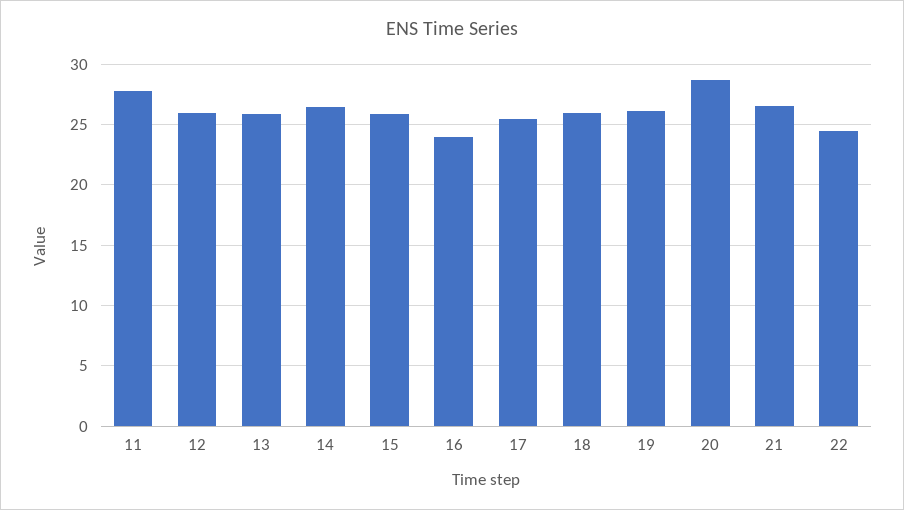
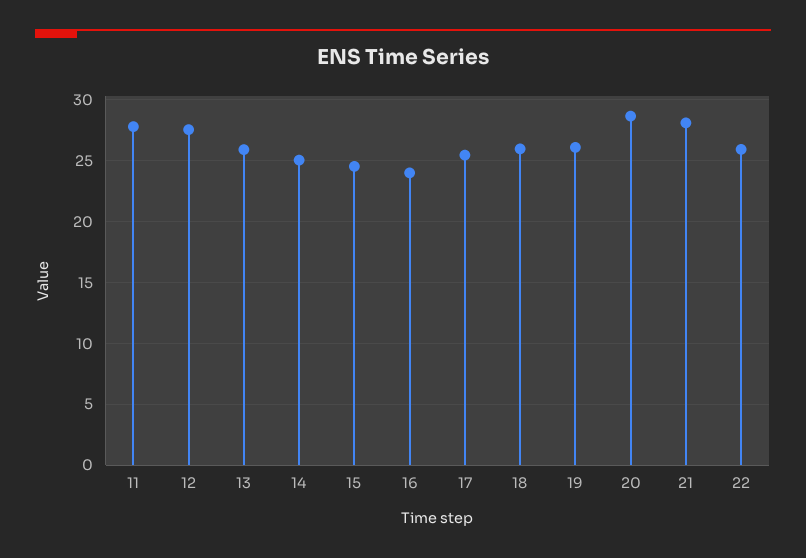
  {
    "11": 28,
-   "12": 26,
+   "12": 27.5,
    "13": 26,
-   "14": 26.5,
+   "14": 25,
-   "15": 26,
+   "15": 24.5,
    "16": 24,
    "17": 25.5,
    "18": 26,
    "19": 26,
    "20": 28.5,
-   "21": 26.5,
+   "21": 28,
-   "22": 24.5
+   "22": 26
  }

